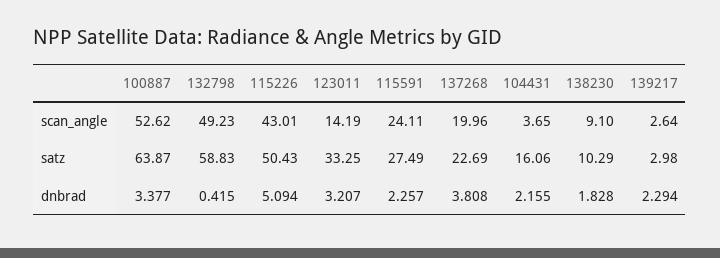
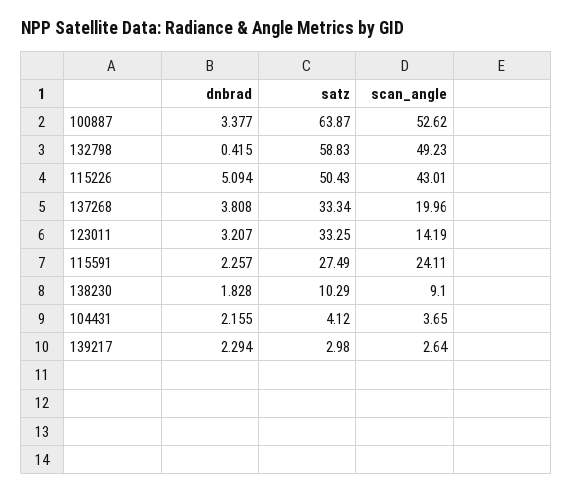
  {
    "100887": {
      "scan_angle": 52.62,
      "satz": 63.87,
      "dnbrad": 3.377
    },
    "132798": {
      "scan_angle": 49.23,
      "satz": 58.83,
      "dnbrad": 0.415
    },
    "115226": {
      "scan_angle": 43.01,
      "satz": 50.43,
      "dnbrad": 5.094
    },
    "123011": {
      "scan_angle": 14.19,
      "satz": 33.25,
      "dnbrad": 3.207
    },
    "115591": {
      "scan_angle": 24.11,
      "satz": 27.49,
      "dnbrad": 2.257
    },
    "137268": {
      "scan_angle": 19.96,
-     "satz": 22.69,
+     "satz": 33.34,
      "dnbrad": 3.808
    },
    "104431": {
      "scan_angle": 3.65,
-     "satz": 16.06,
+     "satz": 4.12,
      "dnbrad": 2.155
    },
    "138230": {
      "scan_angle": 9.1,
      "satz": 10.29,
      "dnbrad": 1.828
    },
    "139217": {
      "scan_angle": 2.64,
      "satz": 2.98,
      "dnbrad": 2.294
    }
  }

